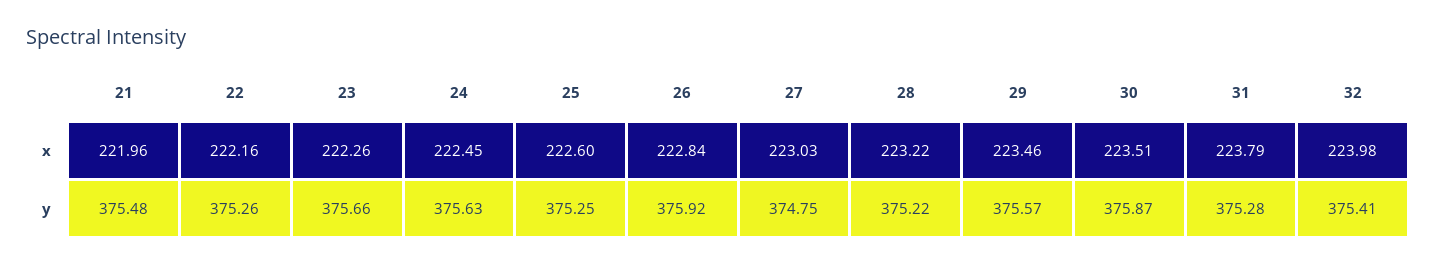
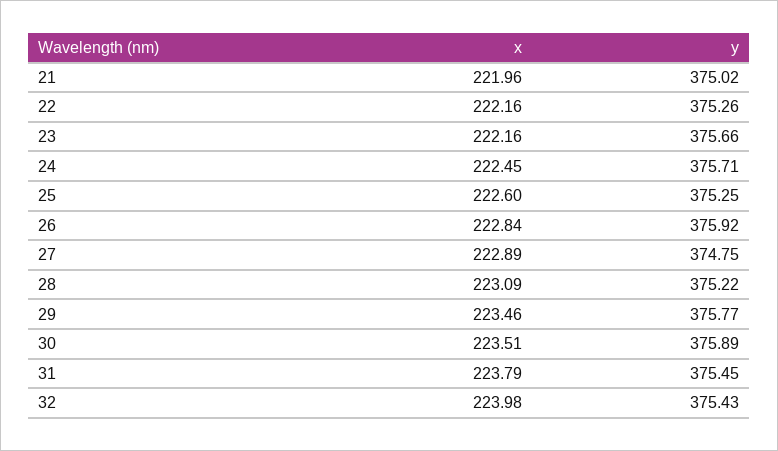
  {
    "21": {
      "x": 221.96,
-     "y": 375.48
+     "y": 375.02
    },
    "22": {
      "x": 222.16,
      "y": 375.26
    },
    "23": {
-     "x": 222.26,
+     "x": 222.16,
      "y": 375.66
    },
    "24": {
      "x": 222.45,
-     "y": 375.63
+     "y": 375.71
    },
    "25": {
      "x": 222.6,
      "y": 375.25
    },
    "26": {
      "x": 222.84,
      "y": 375.92
    },
    "27": {
-     "x": 223.03,
+     "x": 222.89,
      "y": 374.75
    },
    "28": {
-     "x": 223.22,
+     "x": 223.09,
      "y": 375.22
    },
    "29": {
      "x": 223.46,
-     "y": 375.57
+     "y": 375.77
    },
    "30": {
      "x": 223.51,
-     "y": 375.87
+     "y": 375.89
    },
    "31": {
      "x": 223.79,
-     "y": 375.28
+     "y": 375.45
    },
    "32": {
      "x": 223.98,
-     "y": 375.41
+     "y": 375.43
    }
  }

